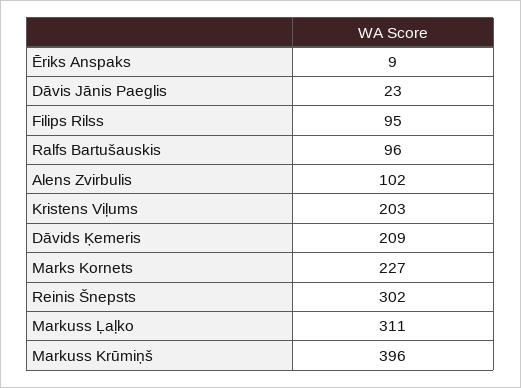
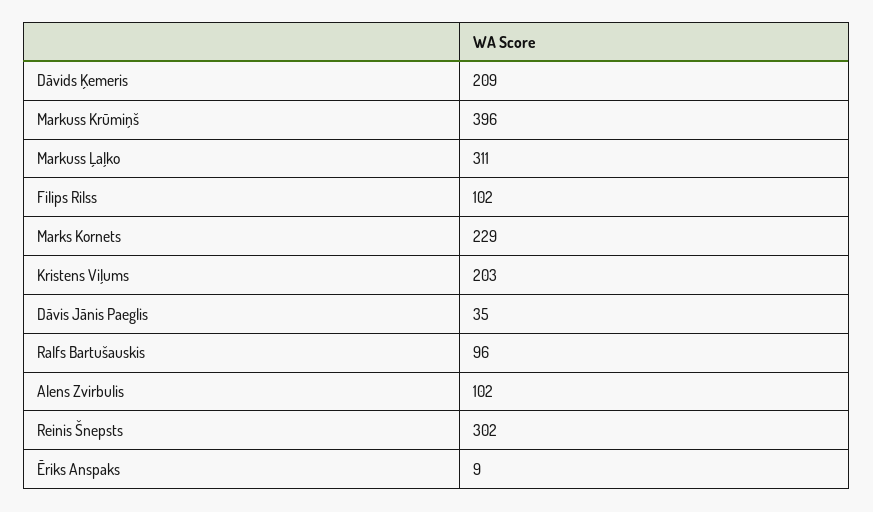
  {
    "Ēriks Anspaks": 9,
-   "Dāvis Jānis Paeglis": 23,
+   "Dāvis Jānis Paeglis": 35,
-   "Filips Rilss": 95,
+   "Filips Rilss": 102,
    "Ralfs Bartušauskis": 96,
    "Alens Zvirbulis": 102,
    "Kristens Viļums": 203,
    "Dāvids Ķemeris": 209,
-   "Marks Kornets": 227,
+   "Marks Kornets": 229,
    "Reinis Šnepsts": 302,
    "Markuss Ļaļko": 311,
    "Markuss Krūmiņš": 396
  }

